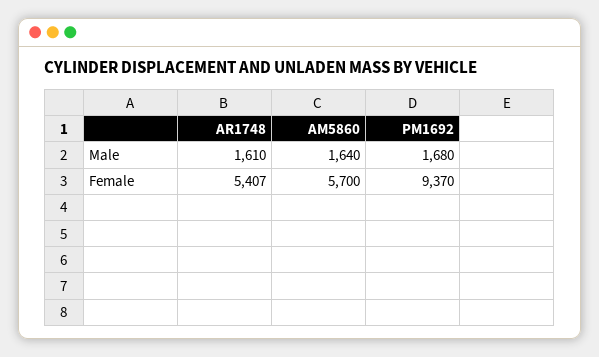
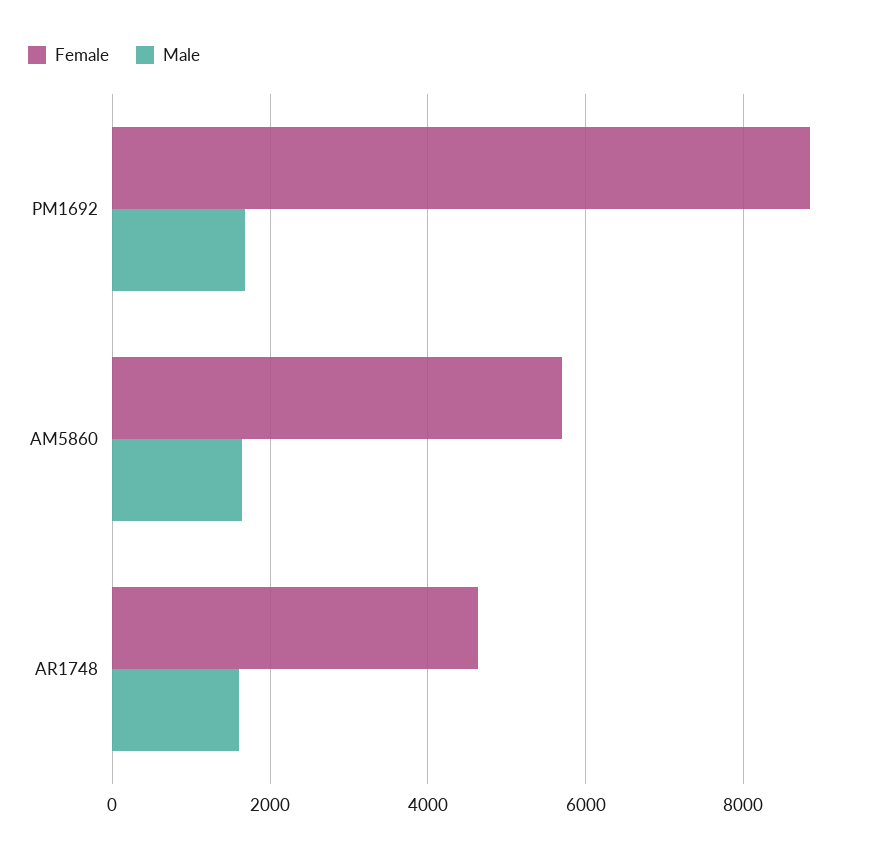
  {
    "Male": {
      "AR1748": 1610,
      "AM5860": 1640,
      "PM1692": 1680
    },
    "Female": {
-     "AR1748": 5407,
+     "AR1748": 4600,
      "AM5860": 5700,
-     "PM1692": 9370
+     "PM1692": 8800
    }
  }

